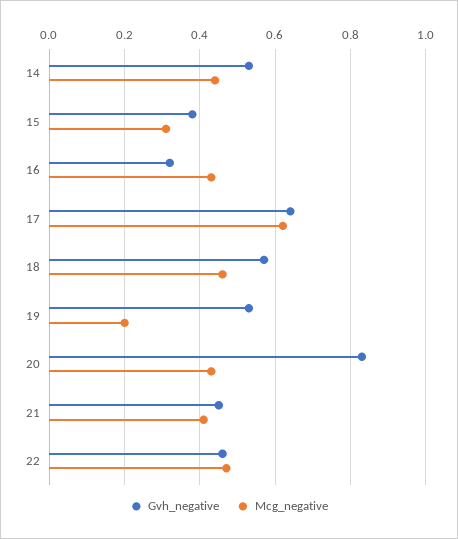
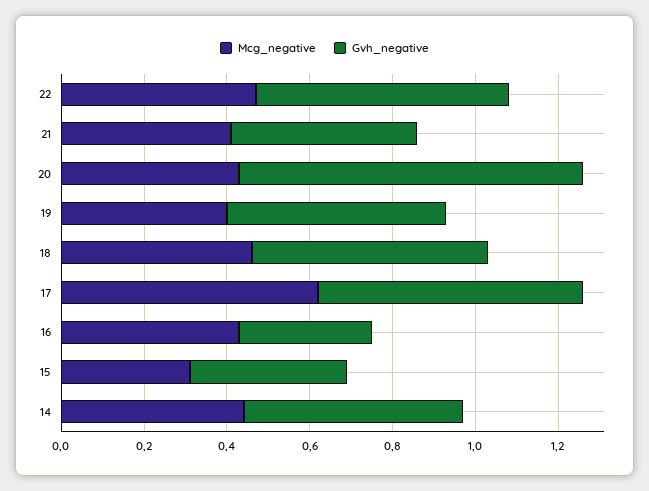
  {
    "Gvh_negative": {
      "14": 0.55,
      "15": 0.4,
      "16": 0.3,
      "17": 0.65,
      "18": 0.55,
      "19": 0.55,
      "20": 0.85,
      "21": 0.45,
-     "22": 0.45
+     "22": 0.6
    },
    "Mcg_negative": {
      "14": 0.45,
      "15": 0.3,
      "16": 0.45,
      "17": 0.6,
      "18": 0.45,
-     "19": 0.2,
+     "19": 0.4,
      "20": 0.45,
      "21": 0.4,
      "22": 0.45
    }
  }

